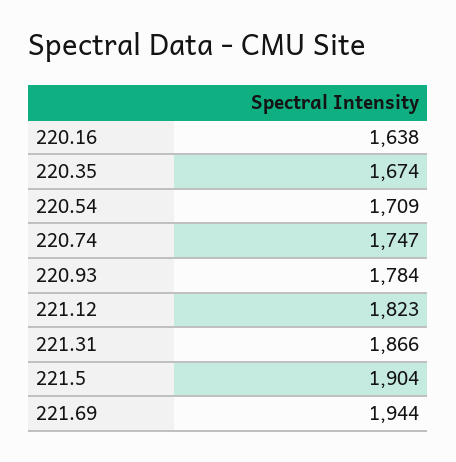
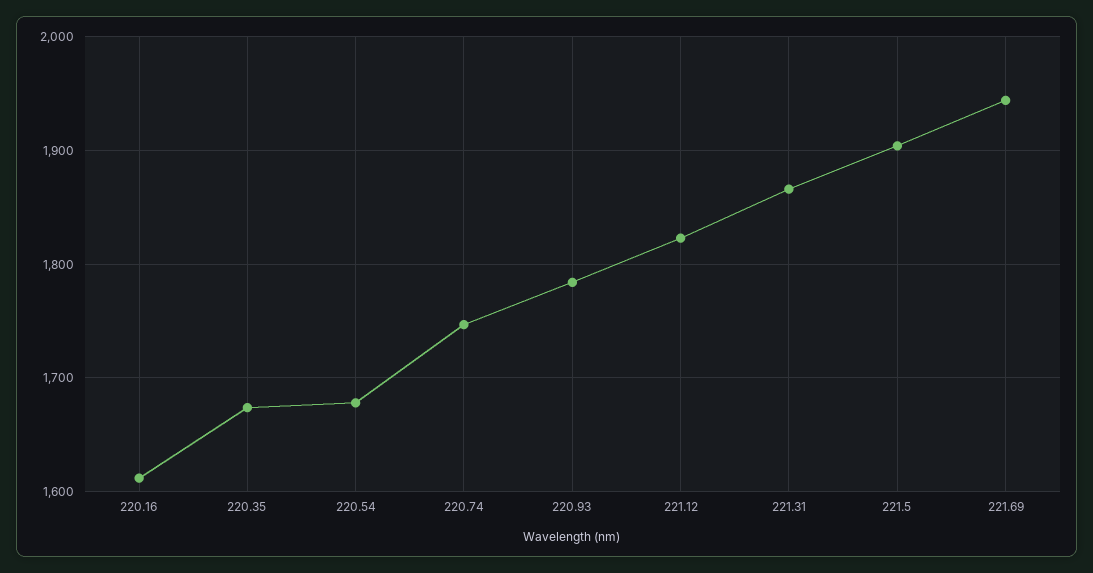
  {
-   "220.16": 1638,
+   "220.16": 1610,
    "220.35": 1674,
-   "220.54": 1709,
+   "220.54": 1680,
    "220.74": 1747,
    "220.93": 1784,
    "221.12": 1823,
    "221.31": 1866,
    "221.5": 1904,
    "221.69": 1944
  }

